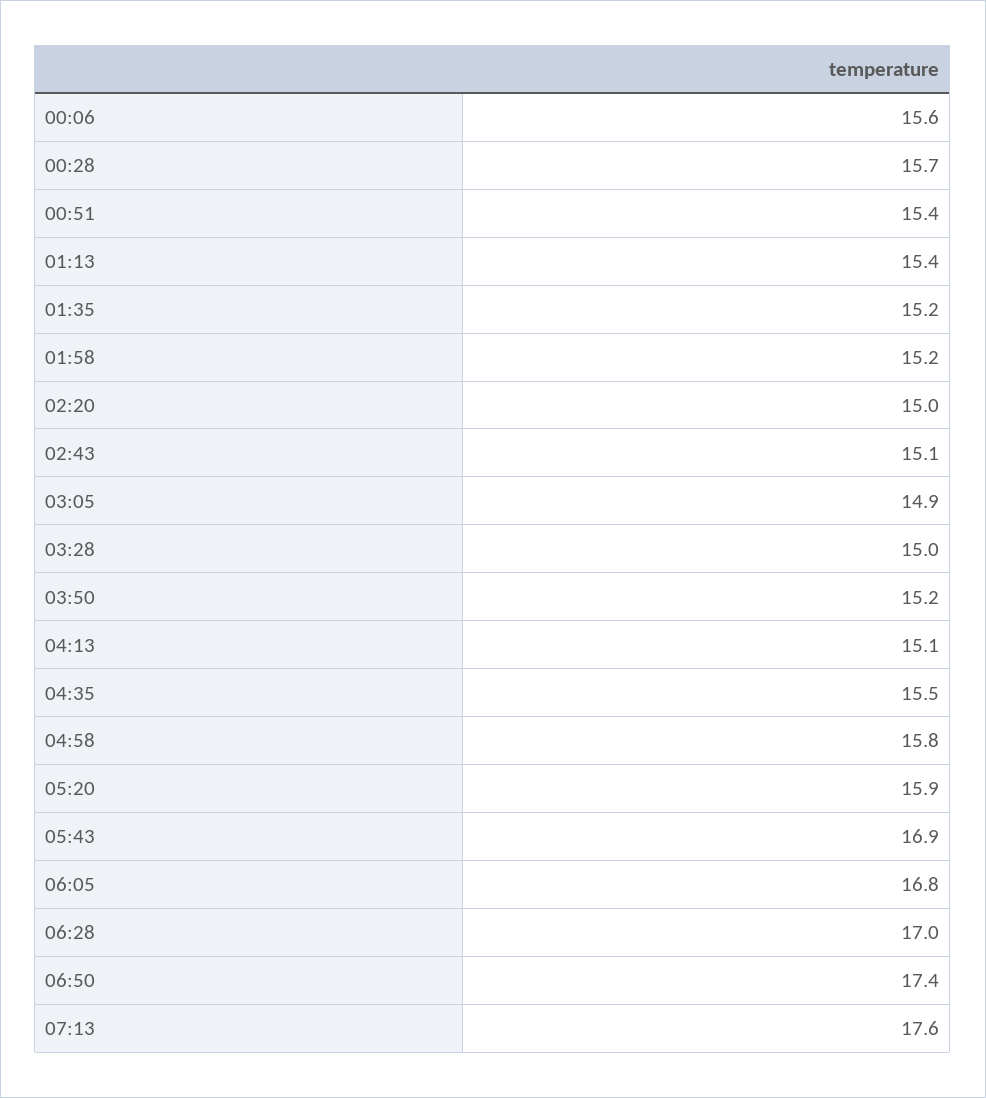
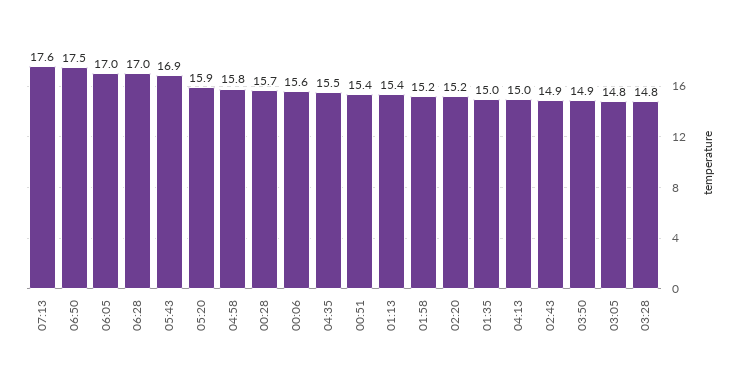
  {
    "00:06": 15.6,
    "00:28": 15.7,
    "00:51": 15.4,
    "01:13": 15.4,
-   "01:35": 15.2,
+   "01:35": 15,
    "01:58": 15.2,
-   "02:20": 15,
+   "02:20": 15.2,
-   "02:43": 15.1,
+   "02:43": 14.9,
-   "03:05": 14.9,
+   "03:05": 14.8,
-   "03:28": 15,
+   "03:28": 14.8,
-   "03:50": 15.2,
+   "03:50": 14.9,
-   "04:13": 15.1,
+   "04:13": 15,
    "04:35": 15.5,
    "04:58": 15.8,
    "05:20": 15.9,
    "05:43": 16.9,
-   "06:05": 16.8,
+   "06:05": 17,
    "06:28": 17,
-   "06:50": 17.4,
+   "06:50": 17.5,
    "07:13": 17.6
  }

